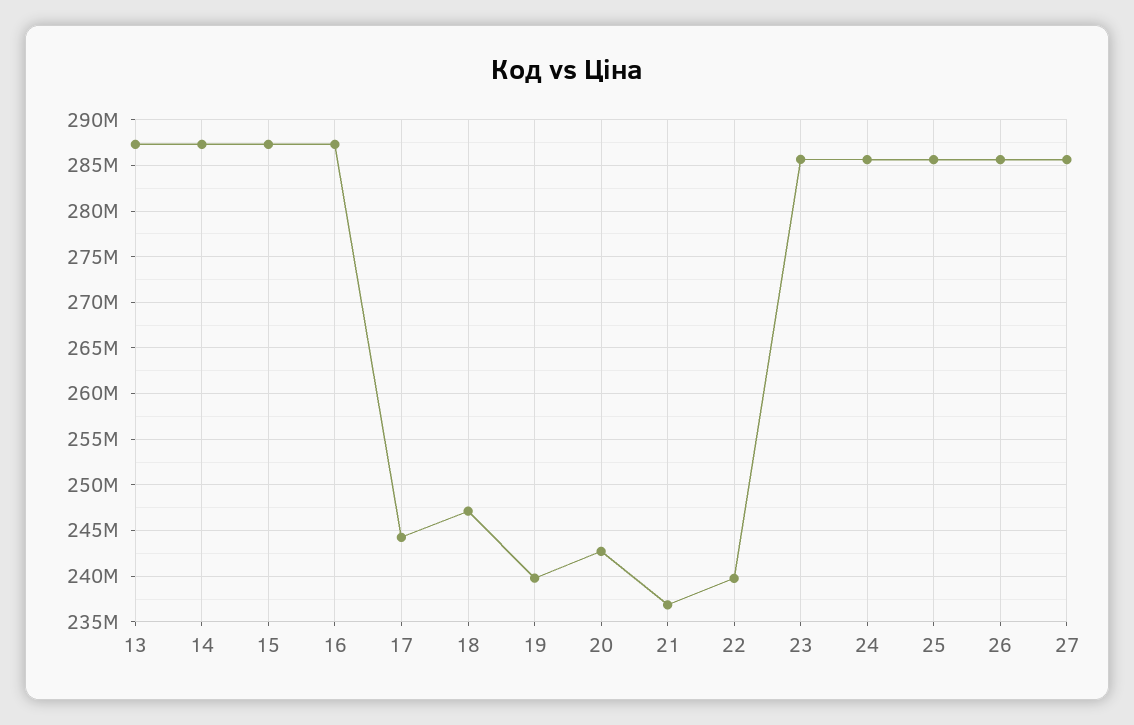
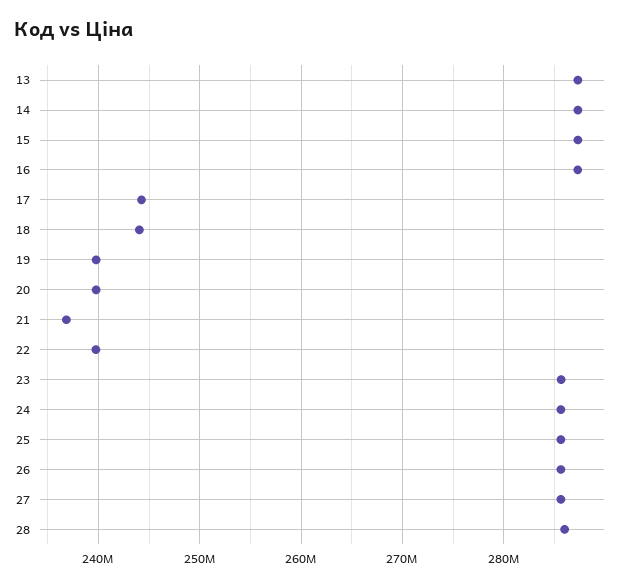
  {
    "13": 287000000,
    "14": 287000000,
    "15": 287000000,
    "16": 287000000,
    "17": 244000000,
-   "18": 247000000,
+   "18": 244000000,
    "19": 240000000,
-   "20": 243000000,
+   "20": 240000000,
    "21": 237000000,
    "22": 240000000,
    "23": 286000000,
    "24": 286000000,
    "25": 286000000,
    "26": 286000000,
-   "27": 286000000
+   "27": 286000000,
+   "28": 286000000
  }

